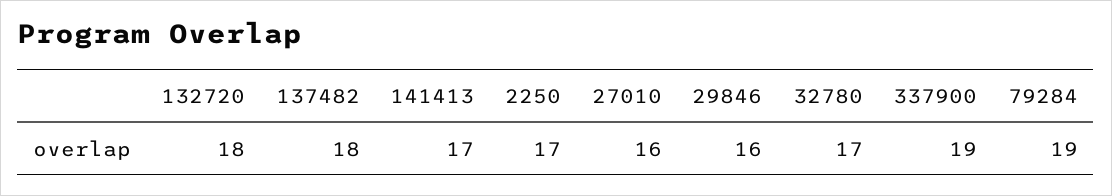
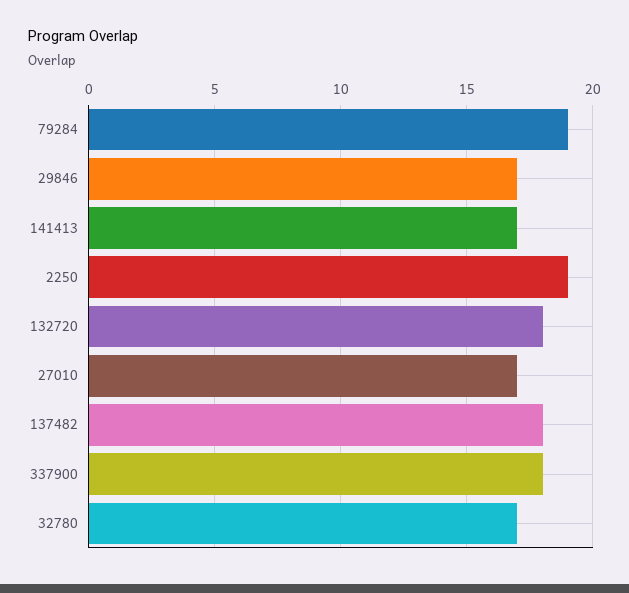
  {
    "132720": 18,
    "137482": 18,
    "141413": 17,
-   "2250": 17,
+   "2250": 19,
-   "27010": 16,
+   "27010": 17,
-   "29846": 16,
+   "29846": 17,
    "32780": 17,
-   "337900": 19,
+   "337900": 18,
    "79284": 19
  }

